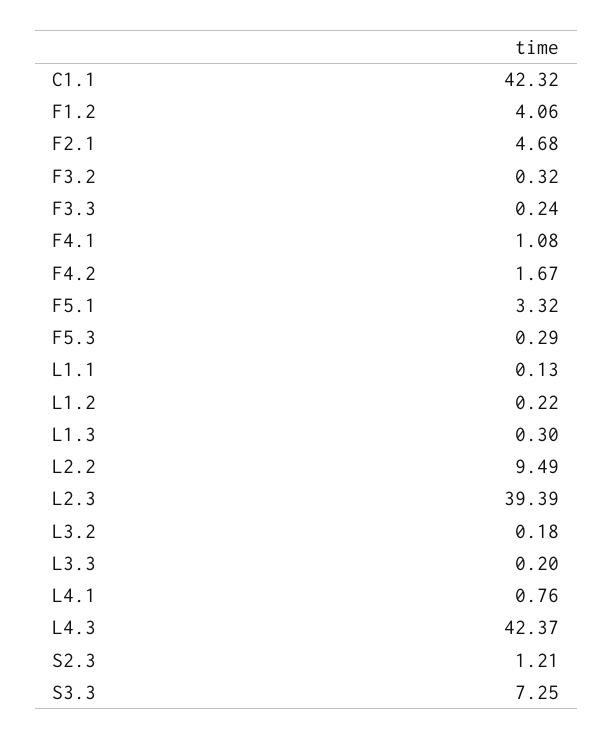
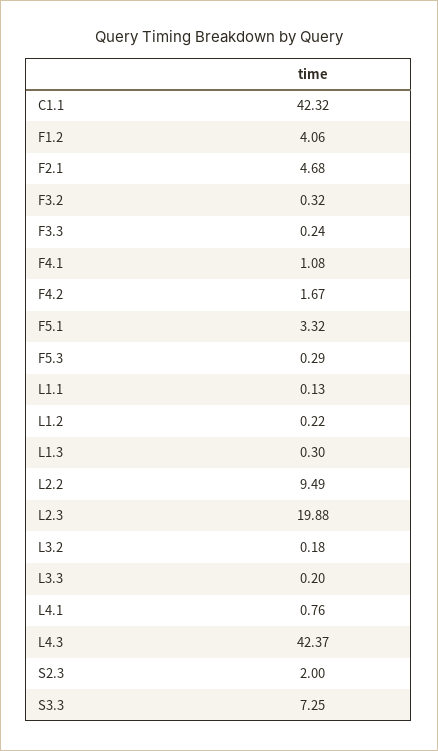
  {
    "C1.1": 42.32,
    "F1.2": 4.06,
    "F2.1": 4.68,
    "F3.2": 0.32,
    "F3.3": 0.24,
    "F4.1": 1.08,
    "F4.2": 1.67,
    "F5.1": 3.32,
    "F5.3": 0.29,
    "L1.1": 0.13,
    "L1.2": 0.22,
    "L1.3": 0.3,
    "L2.2": 9.49,
-   "L2.3": 39.39,
+   "L2.3": 19.88,
    "L3.2": 0.18,
    "L3.3": 0.2,
    "L4.1": 0.76,
    "L4.3": 42.37,
-   "S2.3": 1.21,
+   "S2.3": 2,
    "S3.3": 7.25
  }

